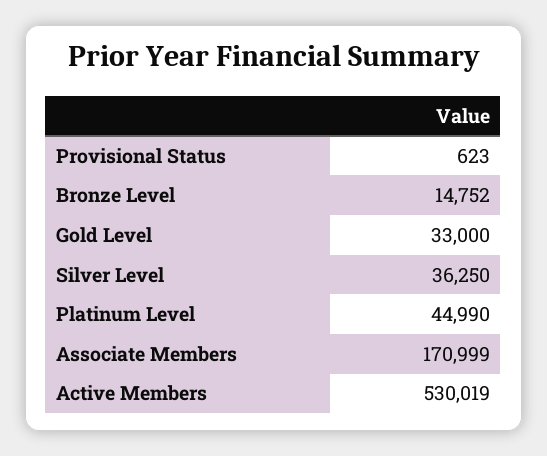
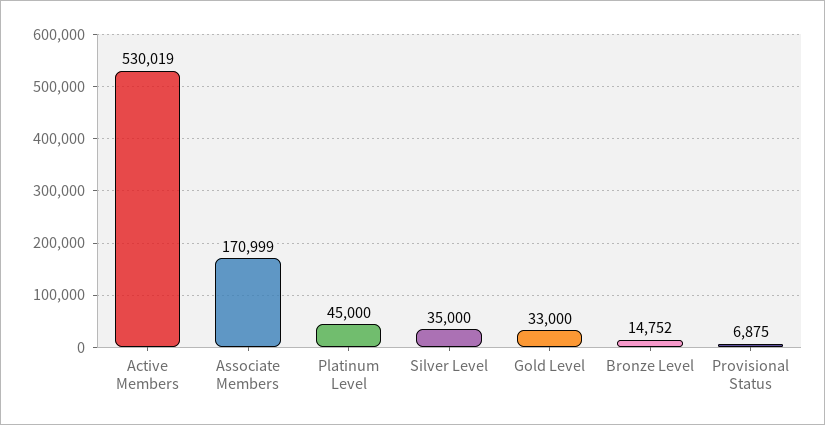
  {
-   "Provisional Status": 623,
+   "Provisional Status": 6875,
    "Bronze Level": 14752,
    "Gold Level": 33000,
-   "Silver Level": 36250,
+   "Silver Level": 35000,
-   "Platinum Level": 44990,
+   "Platinum Level": 45000,
    "Associate Members": 170999,
    "Active Members": 530019
  }

